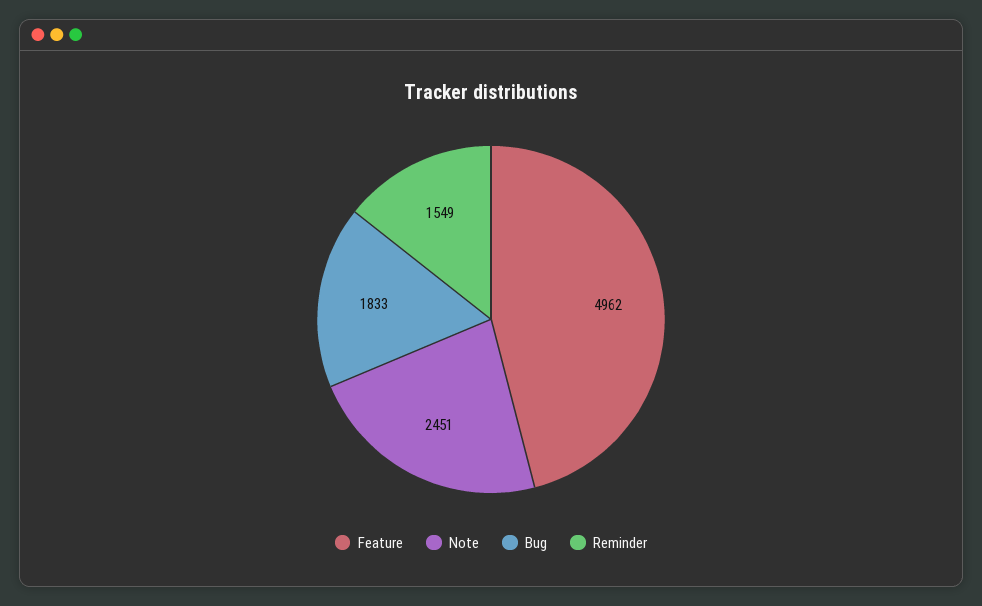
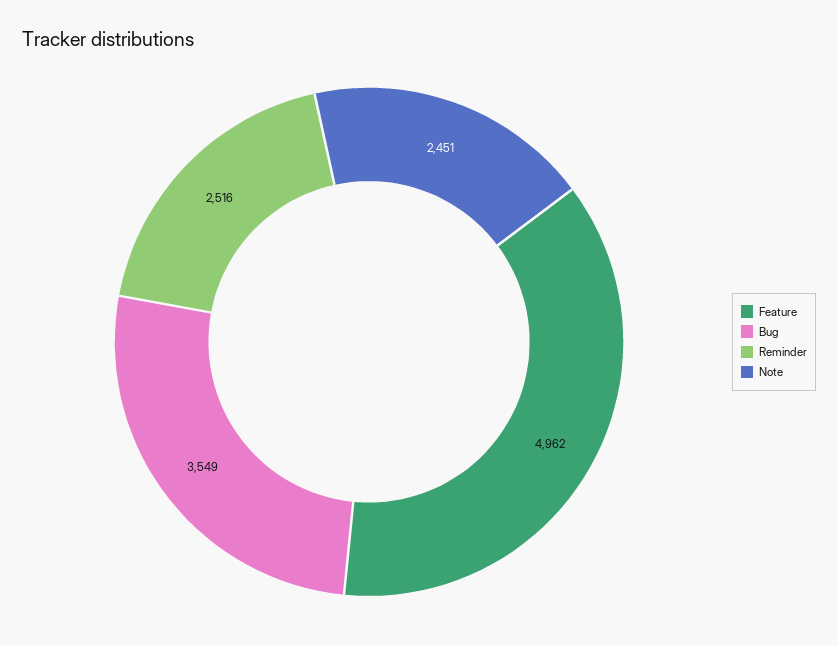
  {
    "Feature": 4962,
    "Note": 2451,
-   "Bug": 1833,
+   "Bug": 3549,
-   "Reminder": 1549
+   "Reminder": 2516
  }

